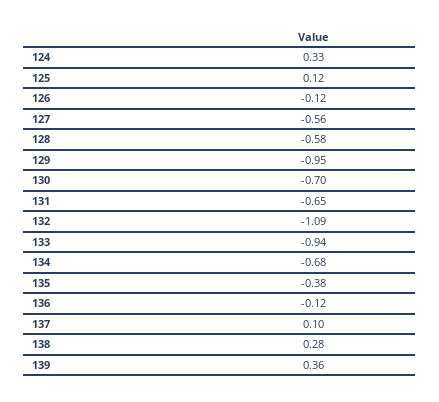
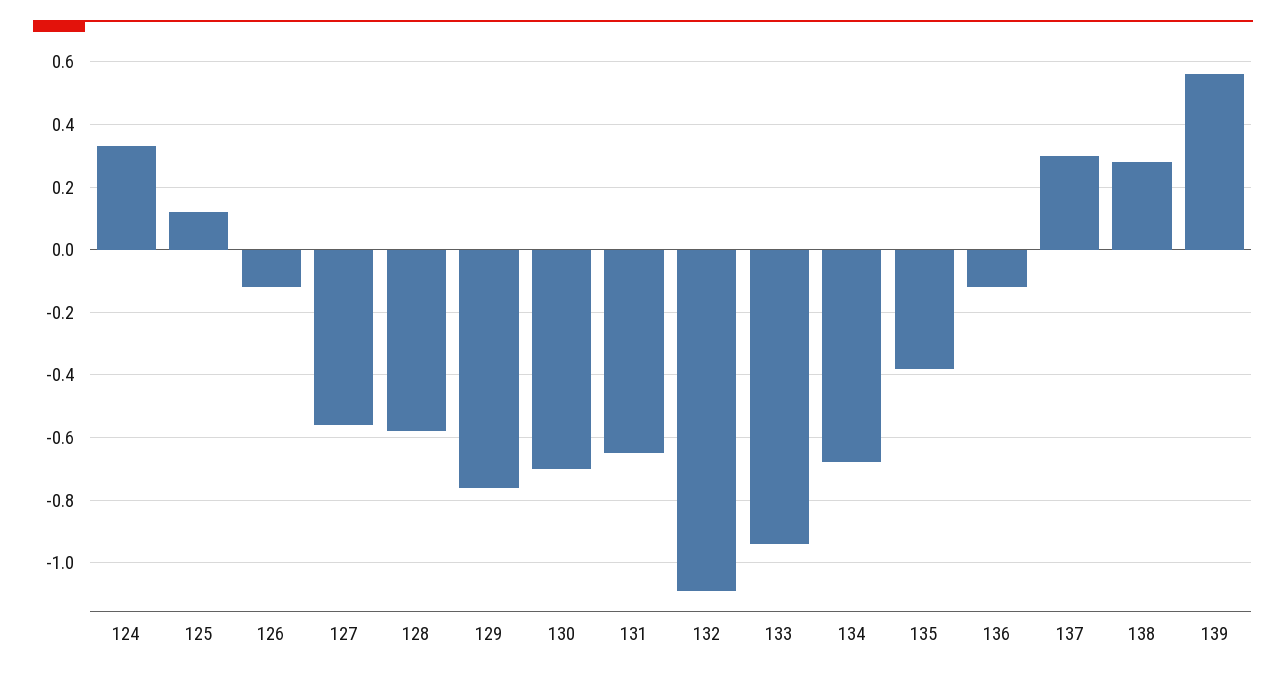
  {
    "124": 0.33,
    "125": 0.12,
    "126": -0.12,
    "127": -0.56,
    "128": -0.58,
-   "129": -0.95,
+   "129": -0.75,
    "130": -0.7,
    "131": -0.65,
    "132": -1.09,
    "133": -0.94,
    "134": -0.68,
    "135": -0.38,
    "136": -0.12,
-   "137": 0.1,
+   "137": 0.3,
    "138": 0.28,
-   "139": 0.36
+   "139": 0.55
  }

